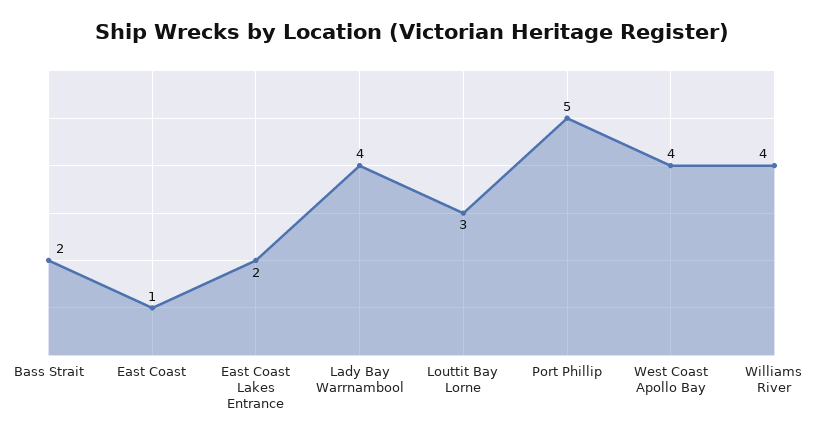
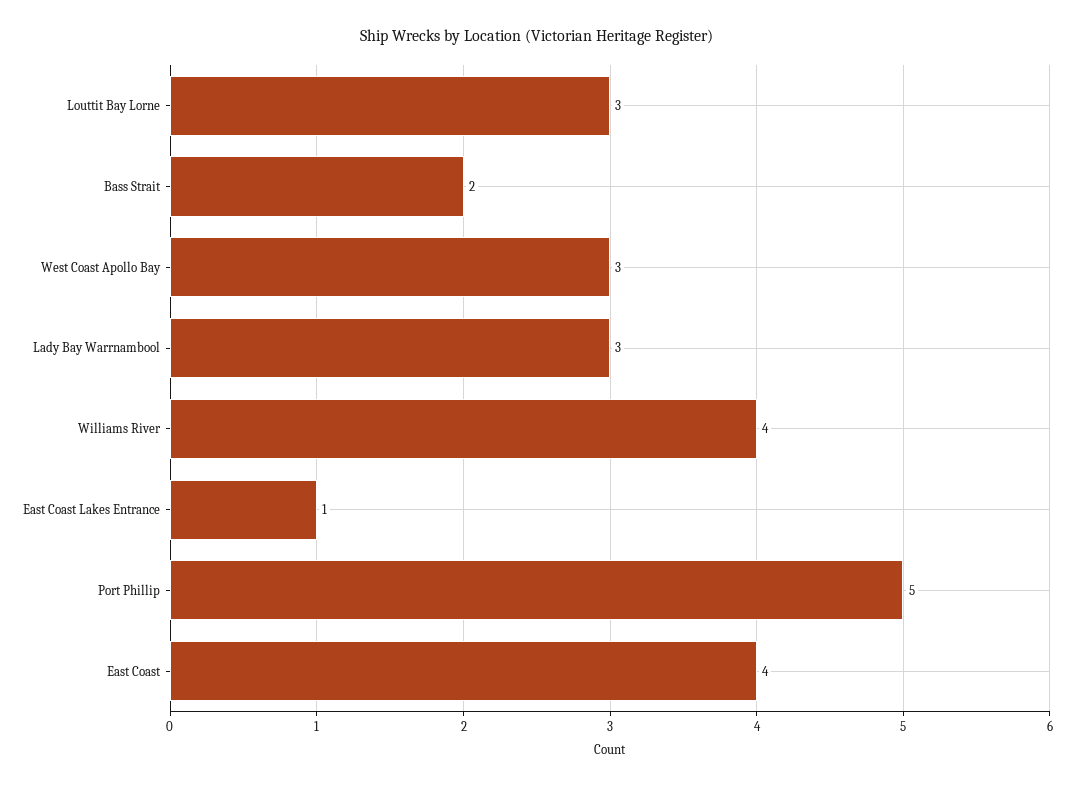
  {
    "Bass Strait": 2,
-   "East Coast": 1,
+   "East Coast": 4,
-   "East Coast Lakes Entrance": 2,
+   "East Coast Lakes Entrance": 1,
-   "Lady Bay Warrnambool": 4,
+   "Lady Bay Warrnambool": 3,
    "Louttit Bay Lorne": 3,
    "Port Phillip": 5,
-   "West Coast Apollo Bay": 4,
+   "West Coast Apollo Bay": 3,
    "Williams River": 4
  }

